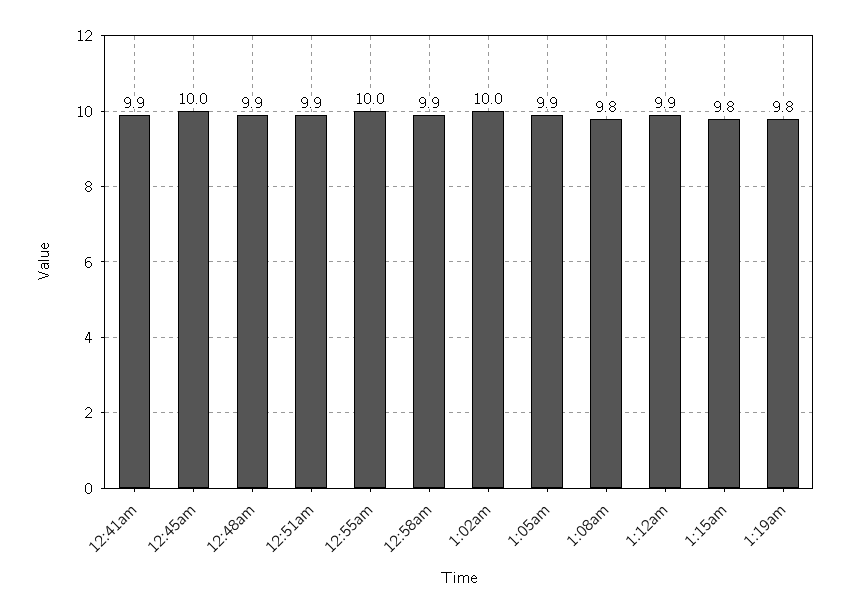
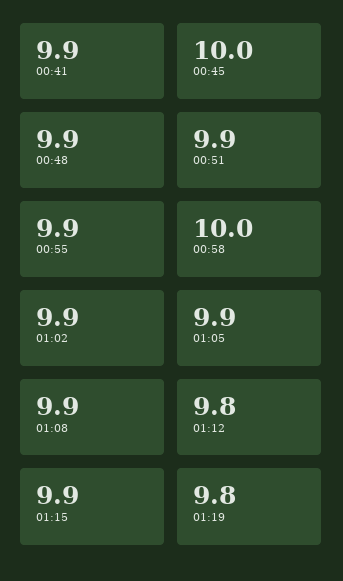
  {
    "12:41am": 9.9,
    "12:45am": 10,
    "12:48am": 9.9,
    "12:51am": 9.9,
-   "12:55am": 10,
+   "12:55am": 9.9,
-   "12:58am": 9.9,
+   "12:58am": 10,
-   "1:02am": 10,
+   "1:02am": 9.9,
    "1:05am": 9.9,
-   "1:08am": 9.8,
+   "1:08am": 9.9,
-   "1:12am": 9.9,
+   "1:12am": 9.8,
-   "1:15am": 9.8,
+   "1:15am": 9.9,
    "1:19am": 9.8
  }

